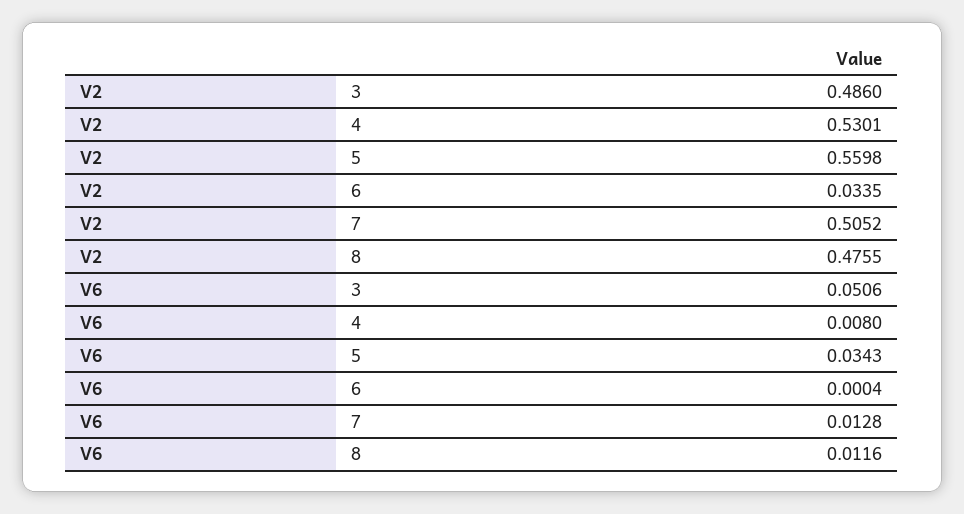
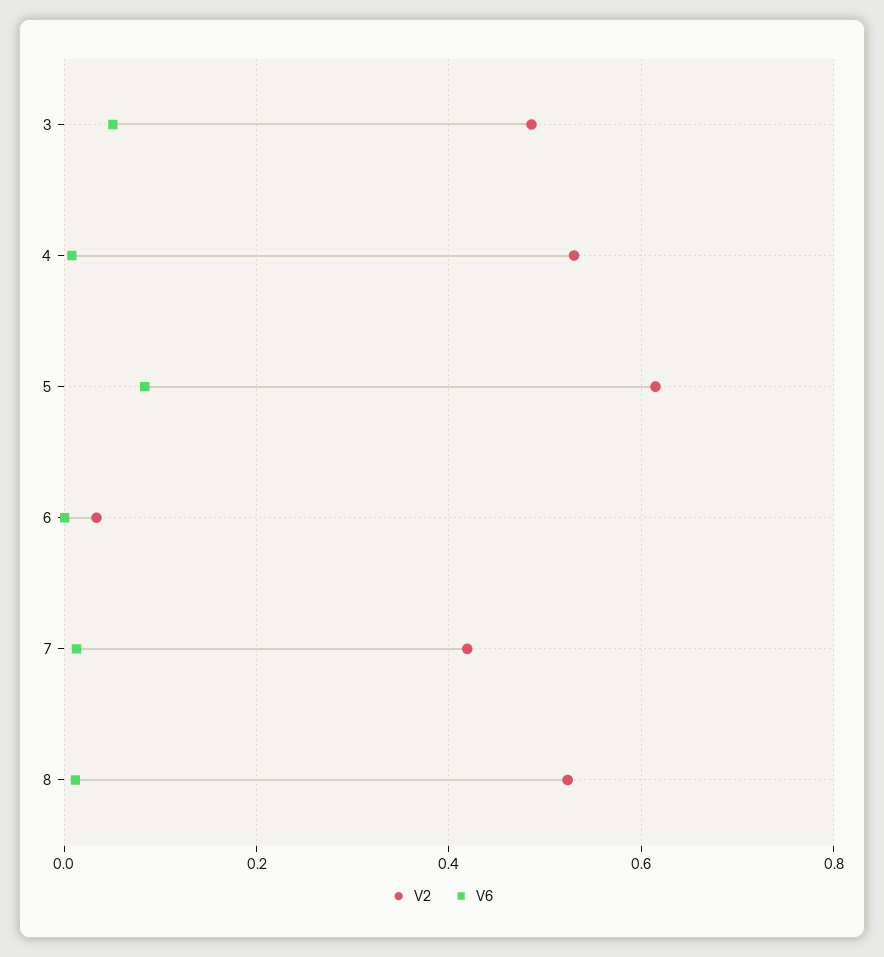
  {
    "V2": {
      "3": 0.486,
      "4": 0.5301,
-     "5": 0.5598,
+     "5": 0.62,
      "6": 0.0335,
-     "7": 0.5052,
+     "7": 0.42,
-     "8": 0.4755
+     "8": 0.52
    },
    "V6": {
      "3": 0.0506,
      "4": 0.008,
-     "5": 0.0343,
+     "5": 0.08,
      "6": 0.0004,
      "7": 0.0128,
      "8": 0.0116
    }
  }

